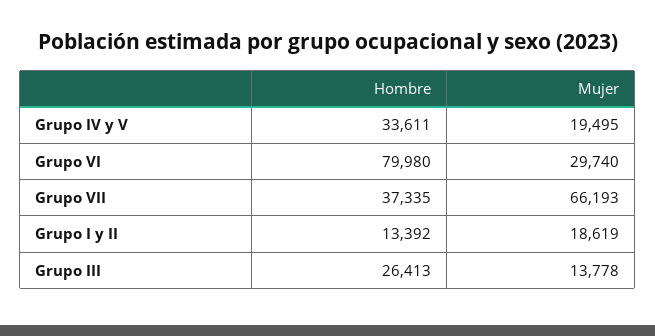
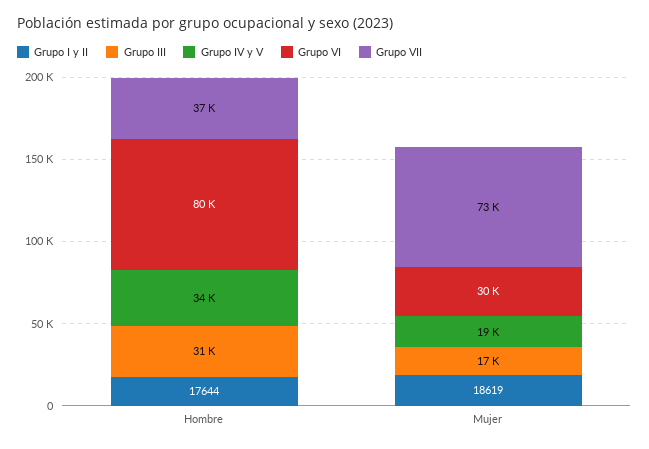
  {
    "Grupo IV y V": {
      "Hombre": 33611,
      "Mujer": 19495
    },
    "Grupo VI": {
      "Hombre": 79980,
      "Mujer": 29740
    },
    "Grupo VII": {
      "Hombre": 37335,
-     "Mujer": 66193
+     "Mujer": 73000
    },
    "Grupo I y II": {
-     "Hombre": 13392,
+     "Hombre": 17644,
      "Mujer": 18619
    },
    "Grupo III": {
-     "Hombre": 26413,
+     "Hombre": 31000,
-     "Mujer": 13778
+     "Mujer": 17000
    }
  }

